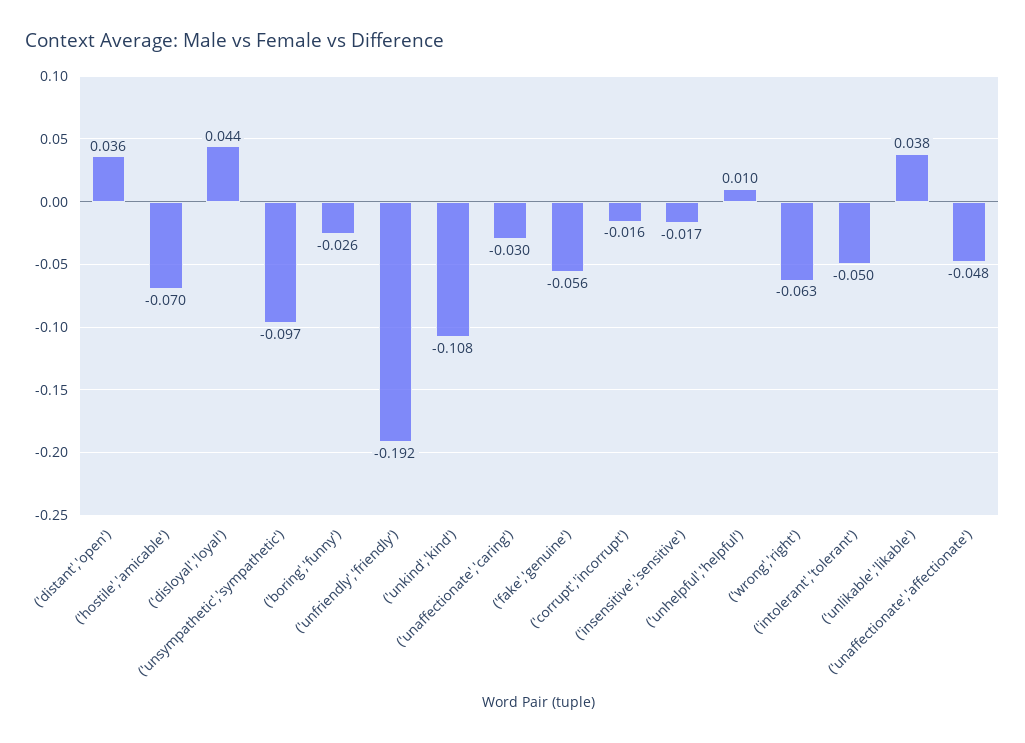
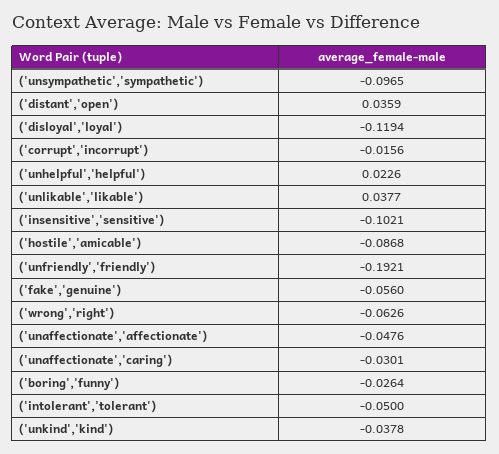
  {
    "('distant','open')": 0.0359,
-   "('hostile','amicable')": -0.07,
+   "('hostile','amicable')": -0.0868,
-   "('disloyal','loyal')": 0.044,
+   "('disloyal','loyal')": -0.1194,
    "('unsympathetic','sympathetic')": -0.0965,
    "('boring','funny')": -0.0264,
    "('unfriendly','friendly')": -0.1921,
-   "('unkind','kind')": -0.108,
+   "('unkind','kind')": -0.0378,
    "('unaffectionate','caring')": -0.0301,
    "('fake','genuine')": -0.056,
    "('corrupt','incorrupt')": -0.0156,
-   "('insensitive','sensitive')": -0.017,
+   "('insensitive','sensitive')": -0.1021,
-   "('unhelpful','helpful')": 0.01,
+   "('unhelpful','helpful')": 0.0226,
    "('wrong','right')": -0.0626,
    "('intolerant','tolerant')": -0.05,
    "('unlikable','likable')": 0.0377,
    "('unaffectionate','affectionate')": -0.0476
  }

